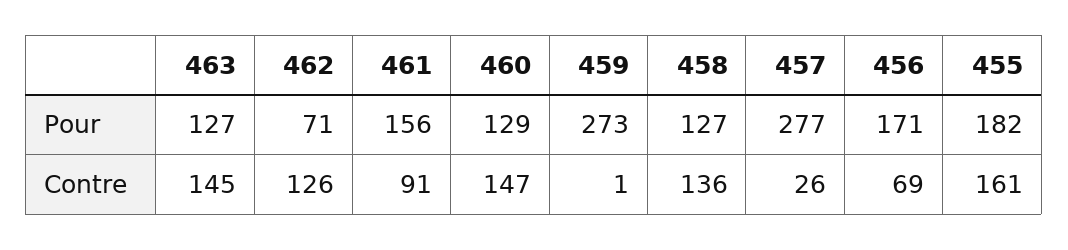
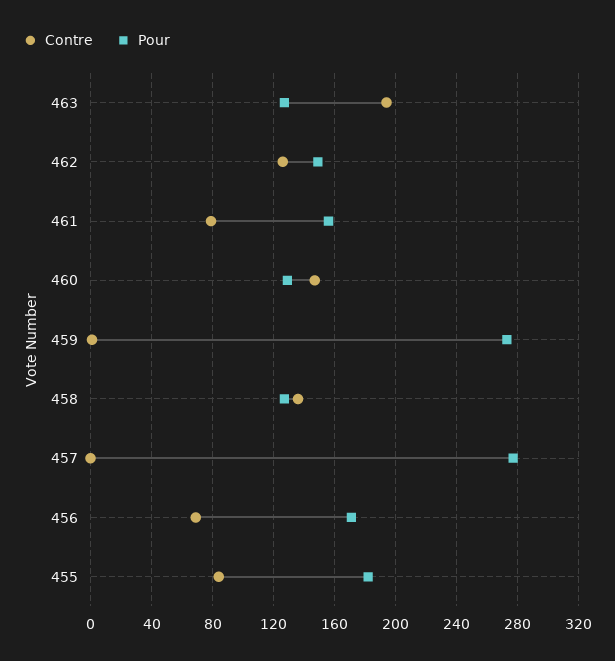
  {
    "Pour": {
      "463": 127,
-     "462": 71,
+     "462": 150,
      "461": 156,
      "460": 129,
      "459": 273,
      "458": 127,
      "457": 277,
      "456": 171,
      "455": 182
    },
    "Contre": {
-     "463": 145,
+     "463": 195,
      "462": 126,
-     "461": 91,
+     "461": 80,
      "460": 147,
      "459": 1,
      "458": 136,
-     "457": 26,
+     "457": 0,
      "456": 69,
-     "455": 161
+     "455": 85
    }
  }

